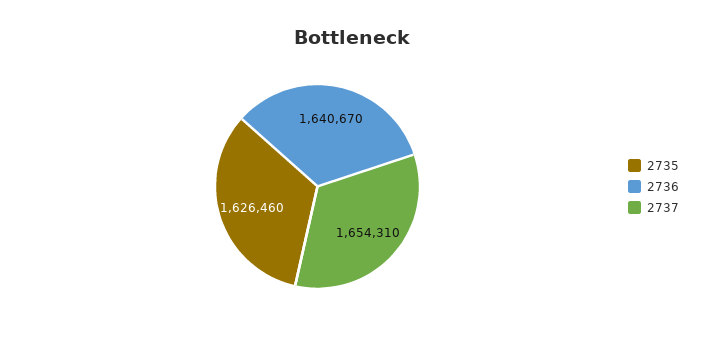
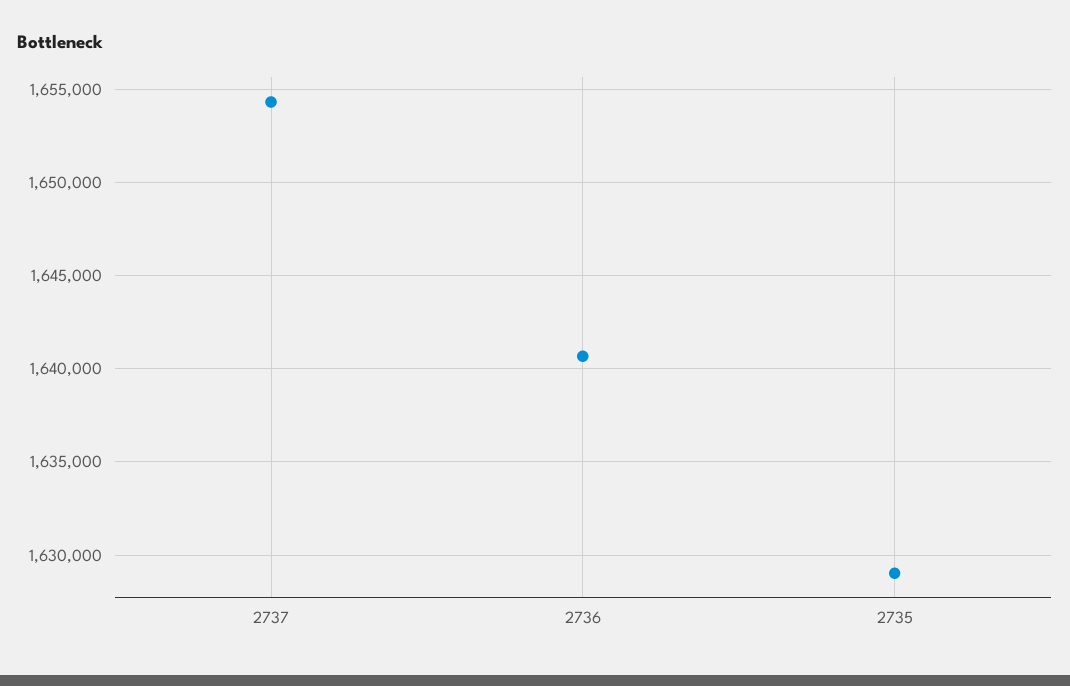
  {
-   "2735": 1626460,
+   "2735": 1629000,
    "2736": 1640670,
    "2737": 1654310
  }

